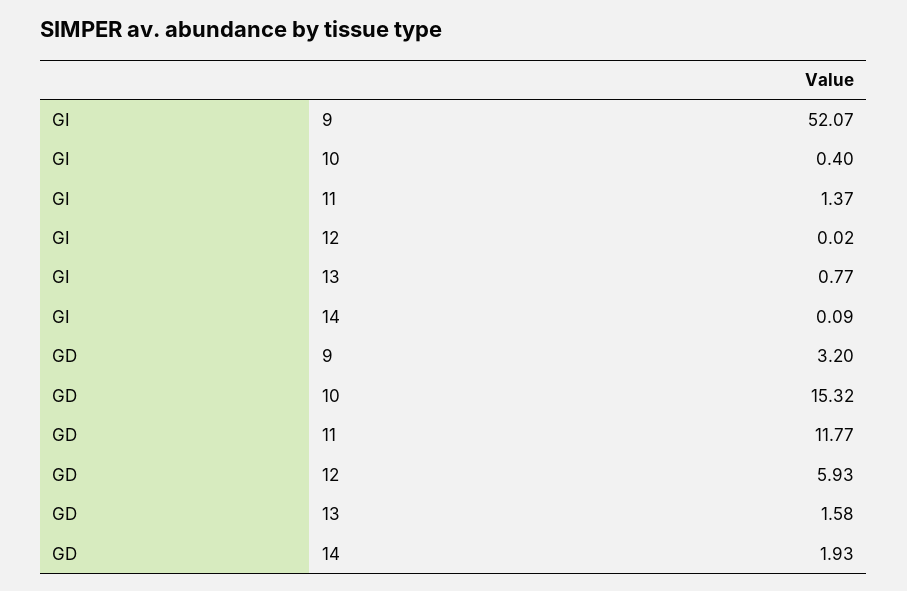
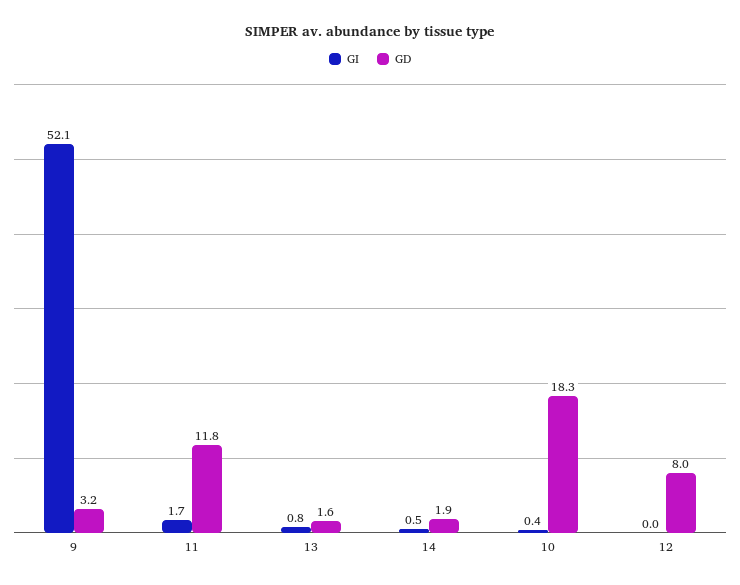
  {
    "GI": {
      "9": 52.07,
      "10": 0.4,
-     "11": 1.37,
+     "11": 1.7,
      "12": 0.02,
      "13": 0.77,
-     "14": 0.09
+     "14": 0.5
    },
    "GD": {
      "9": 3.2,
-     "10": 15.32,
+     "10": 18.3,
      "11": 11.77,
-     "12": 5.93,
+     "12": 8,
      "13": 1.58,
      "14": 1.93
    }
  }

